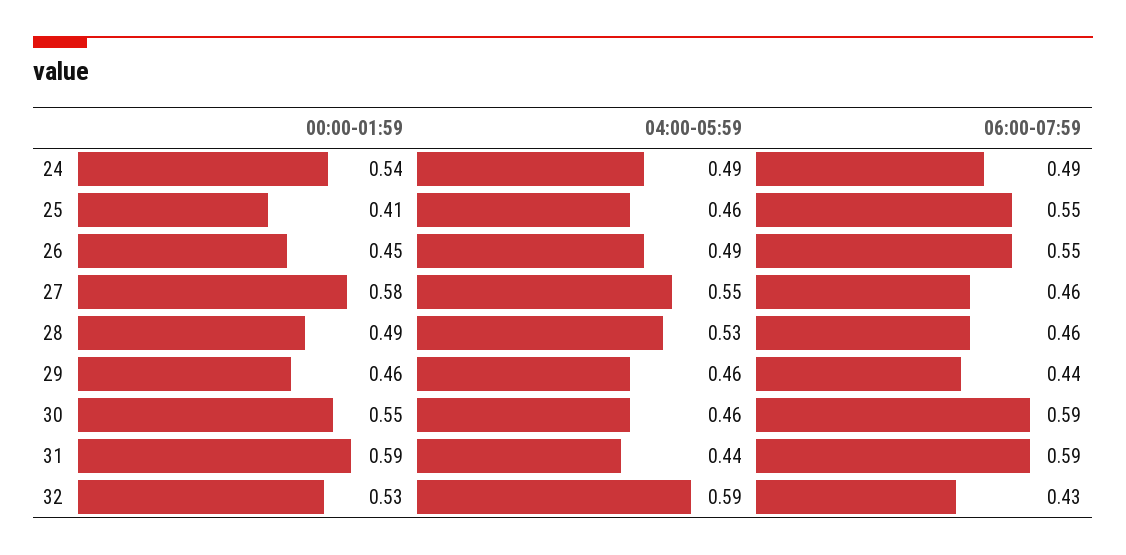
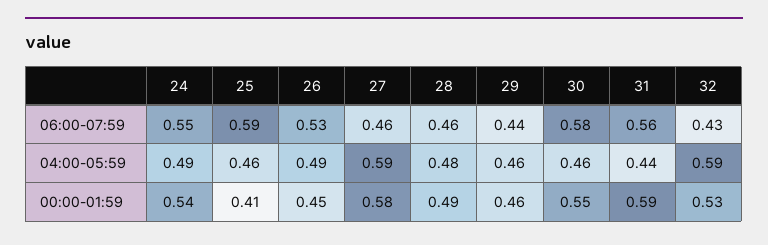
  {
    "00:00-01:59": {
      "24": 0.54,
      "25": 0.41,
      "26": 0.45,
      "27": 0.58,
      "28": 0.49,
      "29": 0.46,
      "30": 0.55,
      "31": 0.59,
      "32": 0.53
    },
    "04:00-05:59": {
      "24": 0.49,
      "25": 0.46,
      "26": 0.49,
-     "27": 0.55,
+     "27": 0.59,
-     "28": 0.53,
+     "28": 0.48,
      "29": 0.46,
      "30": 0.46,
      "31": 0.44,
      "32": 0.59
    },
    "06:00-07:59": {
-     "24": 0.49,
+     "24": 0.55,
-     "25": 0.55,
+     "25": 0.59,
-     "26": 0.55,
+     "26": 0.53,
      "27": 0.46,
      "28": 0.46,
      "29": 0.44,
-     "30": 0.59,
+     "30": 0.58,
-     "31": 0.59,
+     "31": 0.56,
      "32": 0.43
    }
  }

